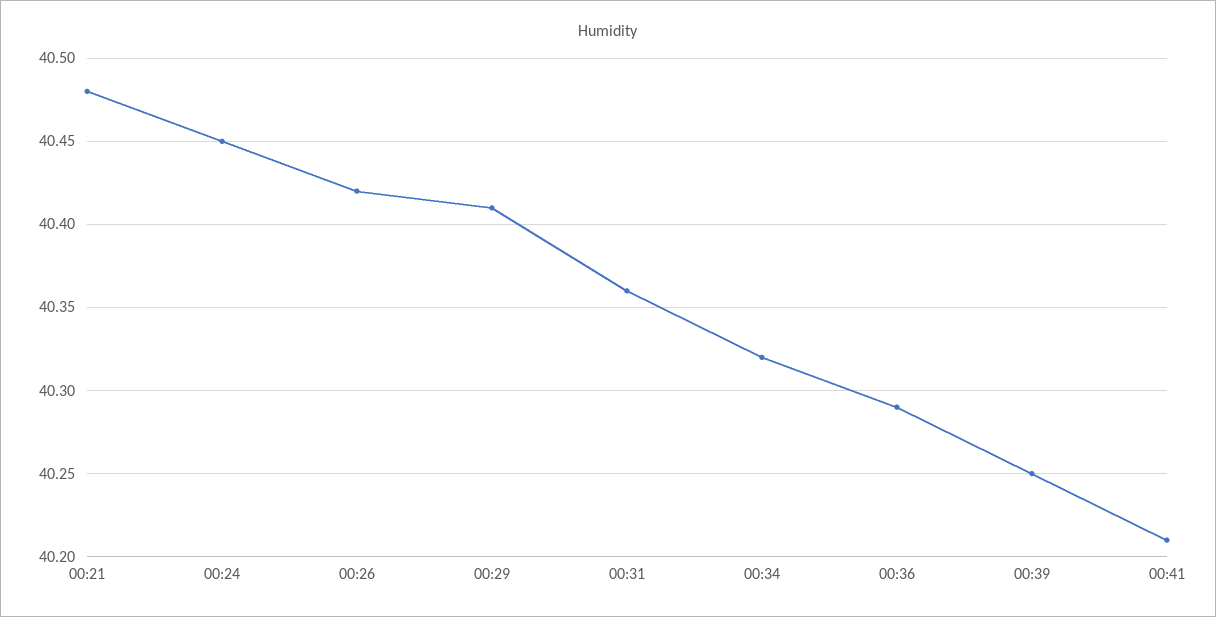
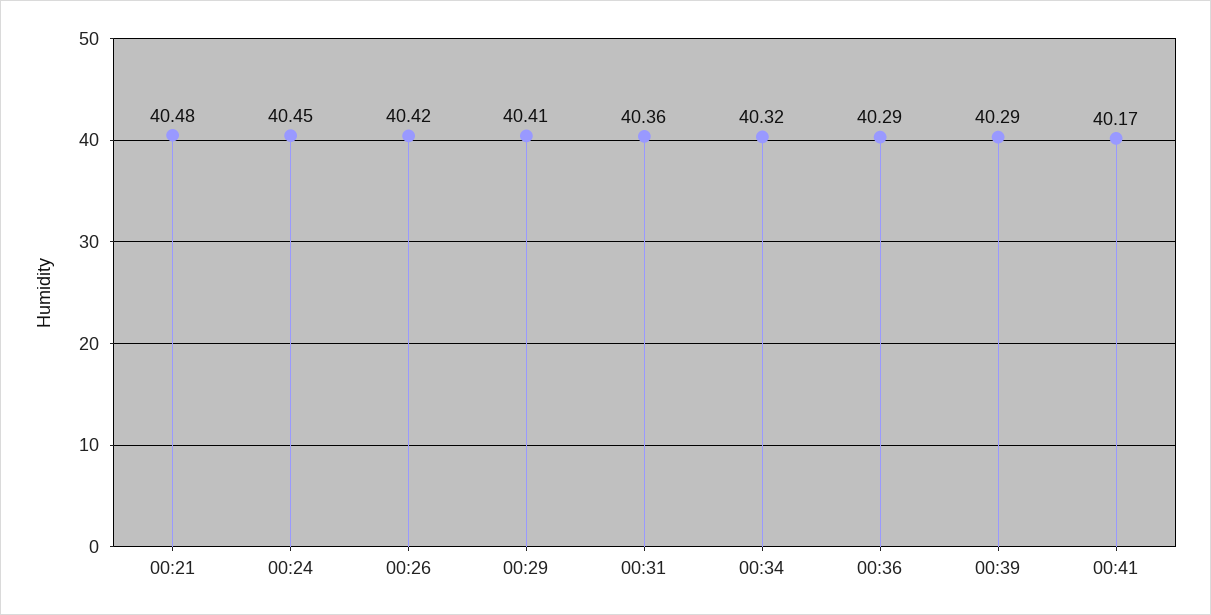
  {
    "00:21": 40.48,
    "00:24": 40.45,
    "00:26": 40.42,
    "00:29": 40.41,
    "00:31": 40.36,
    "00:34": 40.32,
    "00:36": 40.29,
-   "00:39": 40.25,
+   "00:39": 40.29,
-   "00:41": 40.21
+   "00:41": 40.17
  }

